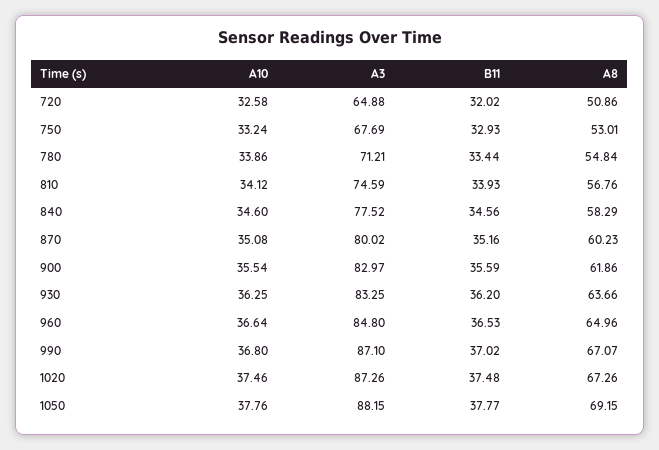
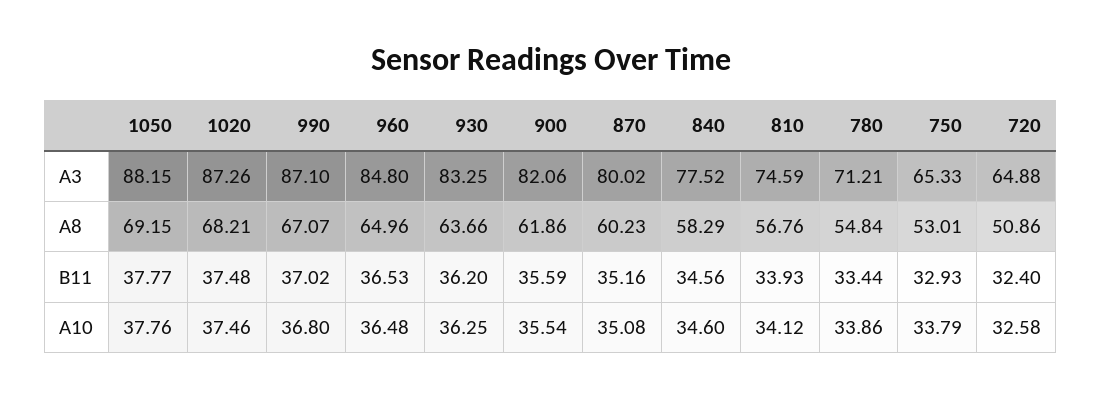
  {
    "A10": {
      "720": 32.58,
-     "750": 33.24,
+     "750": 33.79,
      "780": 33.86,
      "810": 34.12,
      "840": 34.6,
      "870": 35.08,
      "900": 35.54,
      "930": 36.25,
-     "960": 36.64,
+     "960": 36.48,
      "990": 36.8,
      "1020": 37.46,
      "1050": 37.76
    },
    "A3": {
      "720": 64.88,
-     "750": 67.69,
+     "750": 65.33,
      "780": 71.21,
      "810": 74.59,
      "840": 77.52,
      "870": 80.02,
-     "900": 82.97,
+     "900": 82.06,
      "930": 83.25,
      "960": 84.8,
      "990": 87.1,
      "1020": 87.26,
      "1050": 88.15
    },
    "B11": {
-     "720": 32.02,
+     "720": 32.4,
      "750": 32.93,
      "780": 33.44,
      "810": 33.93,
      "840": 34.56,
      "870": 35.16,
      "900": 35.59,
      "930": 36.2,
      "960": 36.53,
      "990": 37.02,
      "1020": 37.48,
      "1050": 37.77
    },
    "A8": {
      "720": 50.86,
      "750": 53.01,
      "780": 54.84,
      "810": 56.76,
      "840": 58.29,
      "870": 60.23,
      "900": 61.86,
      "930": 63.66,
      "960": 64.96,
      "990": 67.07,
-     "1020": 67.26,
+     "1020": 68.21,
      "1050": 69.15
    }
  }

